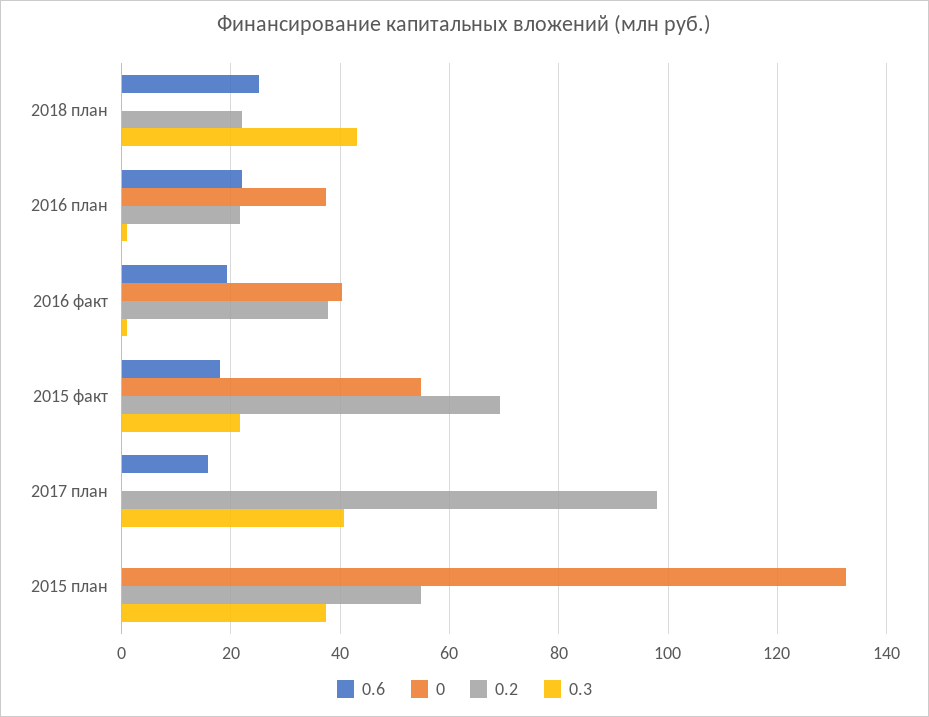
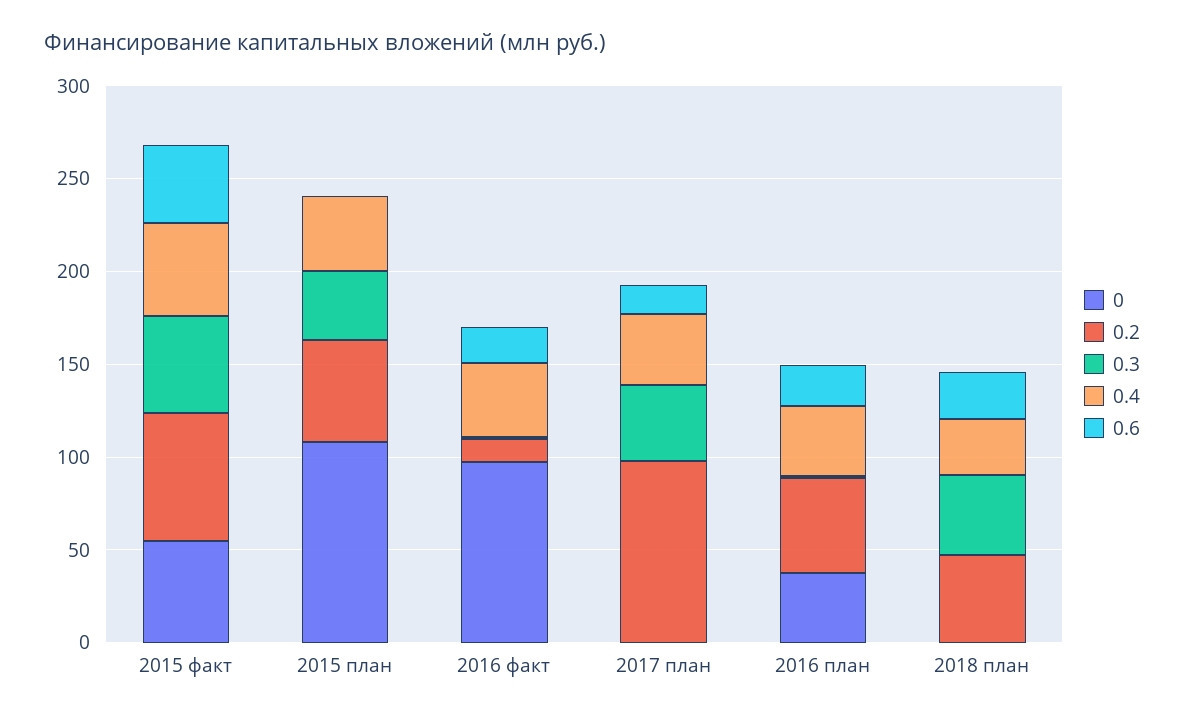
  {
    "0.6": {
      "2018 план": 26,
      "2016 план": 22,
      "2016 факт": 20,
-     "2015 факт": 18,
+     "2015 факт": 40,
      "2017 план": 16,
      "2015 план": 0
    },
    "0": {
      "2018 план": 0,
      "2016 план": 38,
-     "2016 факт": 40,
+     "2016 факт": 100,
      "2015 факт": 54,
      "2017 план": 0,
-     "2015 план": 132
+     "2015 план": 110
    },
    "0.2": {
-     "2018 план": 22,
+     "2018 план": 50,
-     "2016 план": 22,
+     "2016 план": 50,
-     "2016 факт": 38,
+     "2016 факт": 10,
      "2015 факт": 70,
      "2017 план": 98,
      "2015 план": 54
    },
    "0.3": {
      "2018 план": 44,
      "2016 план": 0,
      "2016 факт": 0,
-     "2015 факт": 22,
+     "2015 факт": 50,
      "2017 план": 40,
      "2015 план": 38
-   }
+   },
+   "0.4": {
+     "2015 факт": 50,
+     "2015 план": 40,
+     "2016 факт": 40,
+     "2017 план": 40,
+     "2016 план": 40,
+     "2018 план": 30
+   }
  }

